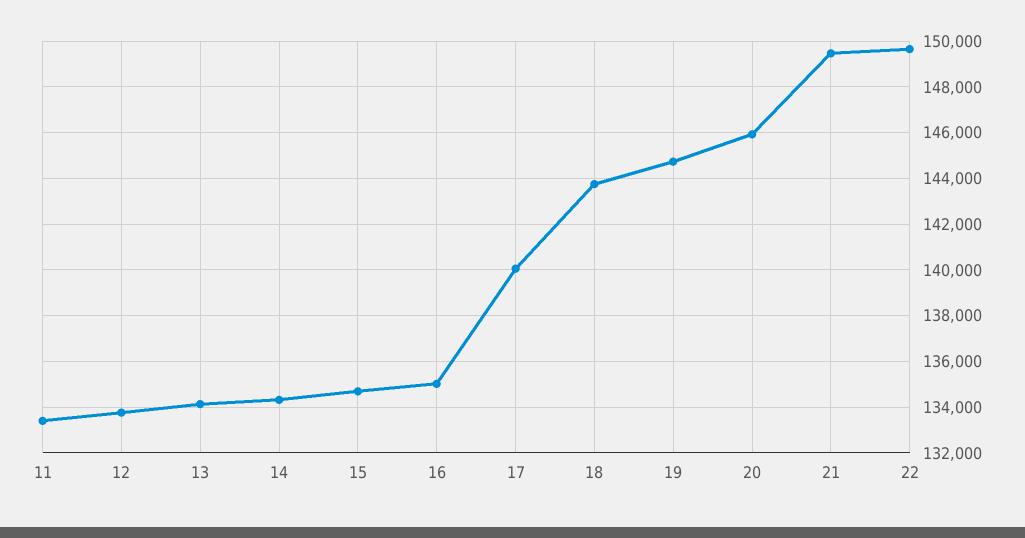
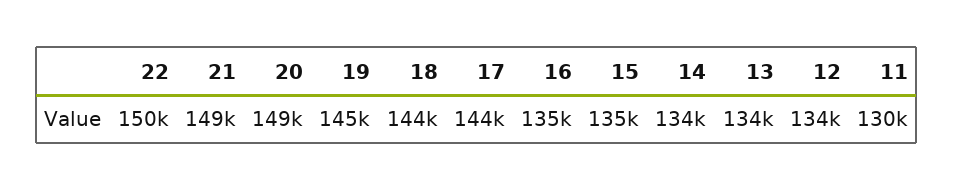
  {
-   "11": 133500,
+   "11": 130000,
    "12": 134000,
    "13": 134000,
    "14": 134000,
    "15": 135000,
    "16": 135000,
-   "17": 140000,
+   "17": 144000,
    "18": 144000,
    "19": 145000,
-   "20": 146000,
+   "20": 149000,
    "21": 149000,
    "22": 150000
  }

